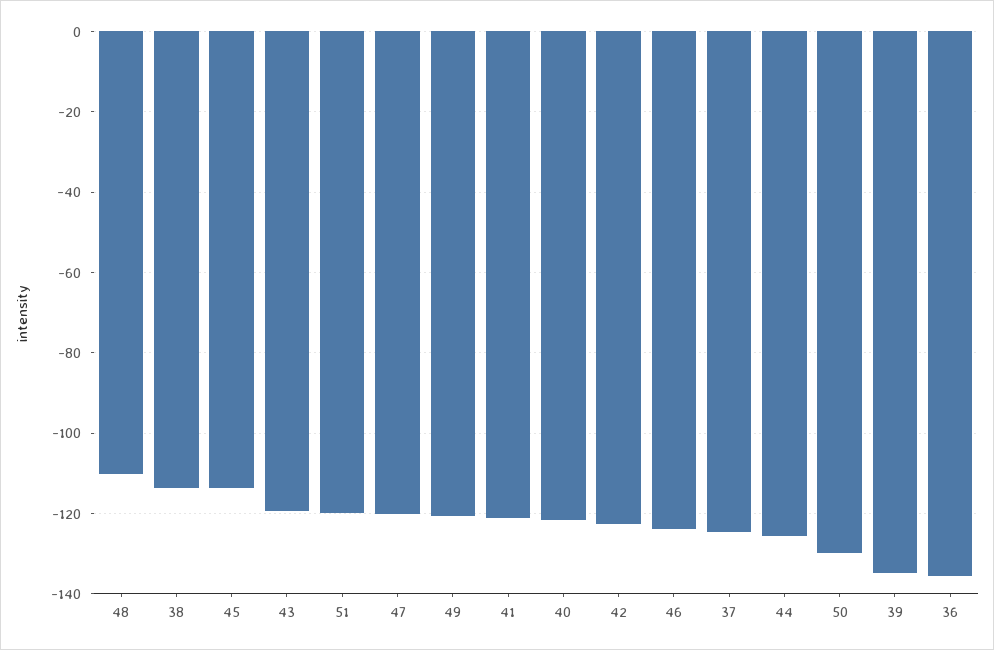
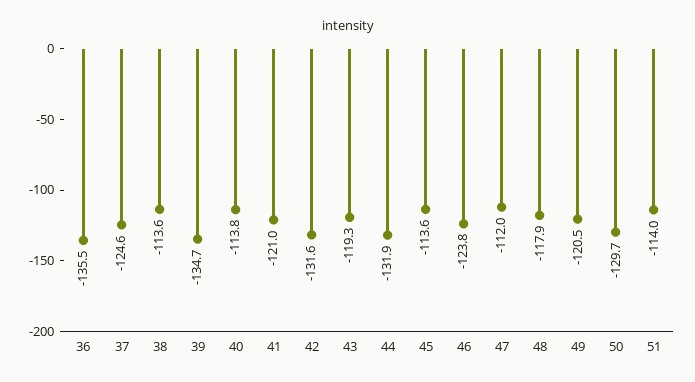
  {
-   "48": -110,
+   "48": -117.9,
    "38": -113.6,
    "45": -113.6,
    "43": -119.3,
-   "51": -120,
+   "51": -114,
-   "47": -120,
+   "47": -112,
    "49": -120.5,
    "41": -121,
-   "40": -122,
+   "40": -113.8,
-   "42": -122,
+   "42": -131.6,
    "46": -123.8,
    "37": -124.6,
-   "44": -126,
+   "44": -131.9,
    "50": -129.7,
    "39": -134.7,
    "36": -135.5
  }

